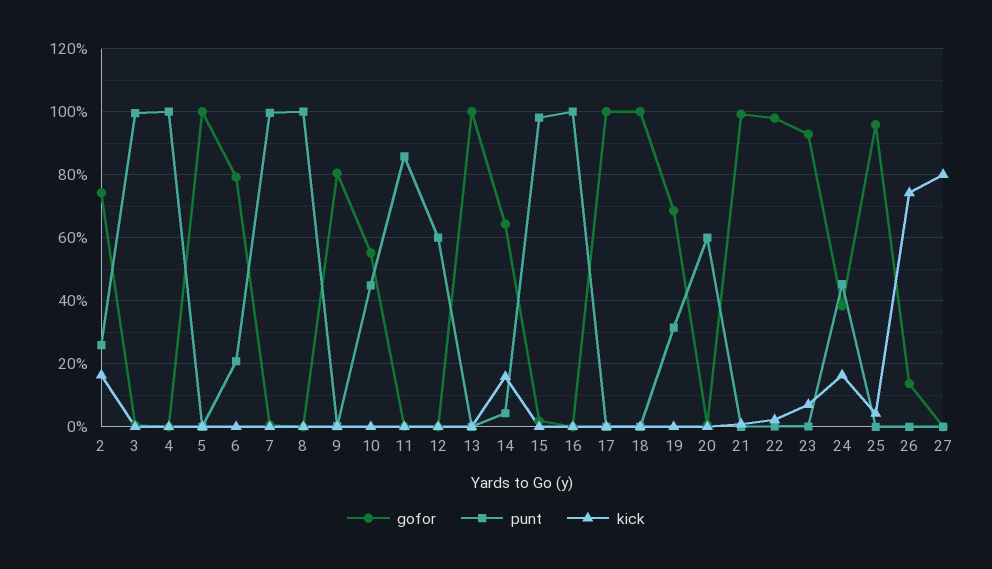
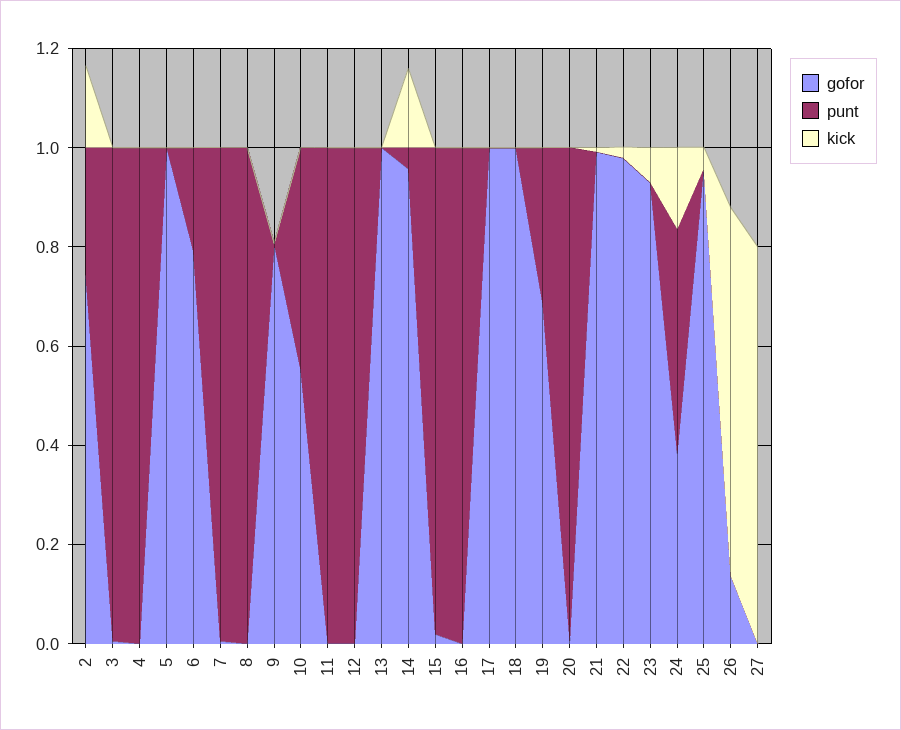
  {
    "gofor": {
      "2": 0.74,
      "3": 0,
      "4": 0,
      "5": 1,
      "6": 0.8,
      "7": 0,
      "8": 0,
      "9": 0.8,
      "10": 0.56,
      "11": 0,
      "12": 0,
      "13": 1,
-     "14": 0.64,
+     "14": 0.95,
      "15": 0.02,
      "16": 0,
      "17": 1,
      "18": 1,
      "19": 0.68,
      "20": 0,
      "21": 1,
      "22": 0.98,
      "23": 0.92,
      "24": 0.38,
      "25": 0.96,
      "26": 0.14,
      "27": 0
    },
    "punt": {
      "2": 0.26,
      "3": 1,
      "4": 1,
      "5": 0,
      "6": 0.2,
      "7": 1,
      "8": 1,
      "9": 0,
      "10": 0.44,
-     "11": 0.86,
+     "11": 1,
-     "12": 0.6,
+     "12": 1,
      "13": 0,
      "14": 0.04,
      "15": 0.98,
      "16": 1,
      "17": 0,
      "18": 0,
      "19": 0.32,
-     "20": 0.6,
+     "20": 1,
      "21": 0,
      "22": 0,
      "23": 0,
      "24": 0.46,
      "25": 0,
      "26": 0,
      "27": 0
    },
    "kick": {
      "2": 0.16,
      "3": 0,
      "4": 0,
      "5": 0,
      "6": 0,
      "7": 0,
      "8": 0,
      "9": 0,
      "10": 0,
      "11": 0,
      "12": 0,
      "13": 0,
      "14": 0.16,
      "15": 0,
      "16": 0,
      "17": 0,
      "18": 0,
      "19": 0,
      "20": 0,
      "21": 0,
      "22": 0.02,
      "23": 0.08,
      "24": 0.16,
      "25": 0.04,
      "26": 0.74,
      "27": 0.8
    }
  }

